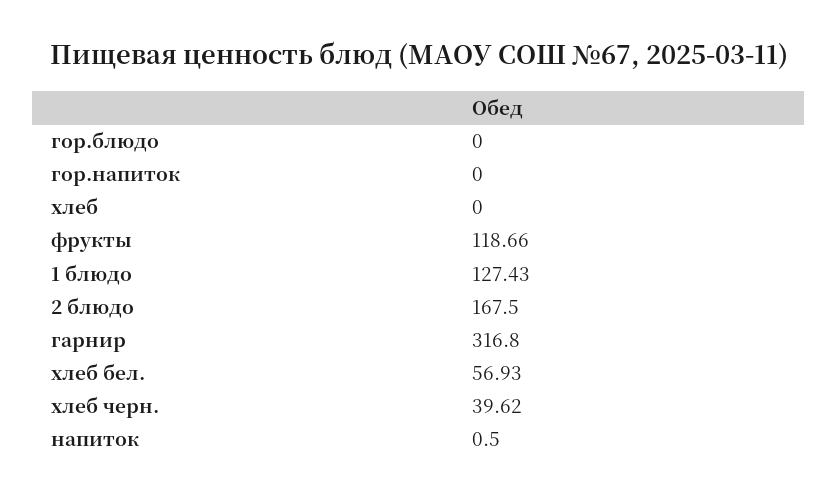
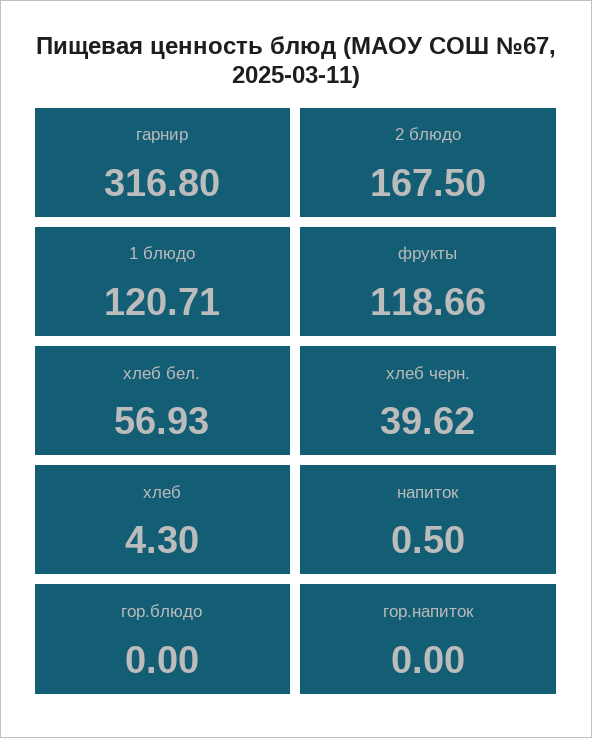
  {
    "гор.блюдо": 0,
    "гор.напиток": 0,
-   "хлеб": 0,
+   "хлеб": 4.3,
    "фрукты": 118.66,
-   "1 блюдо": 127.43,
+   "1 блюдо": 120.71,
    "2 блюдо": 167.5,
    "гарнир": 316.8,
    "хлеб бел.": 56.93,
    "хлеб черн.": 39.62,
    "напиток": 0.5
  }

